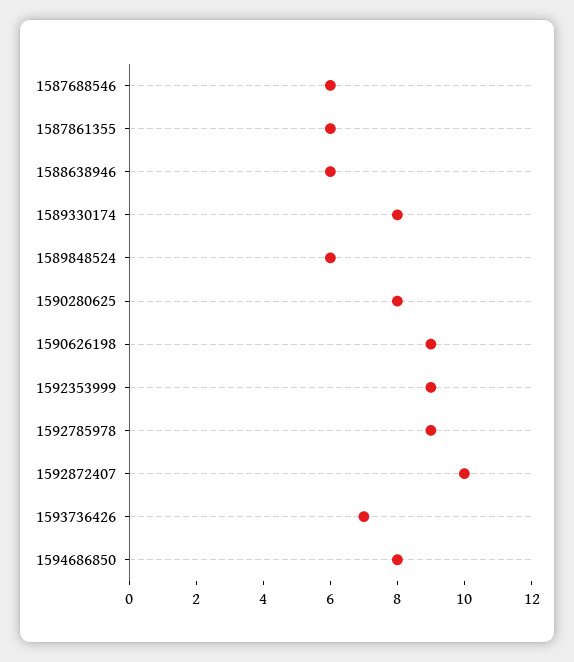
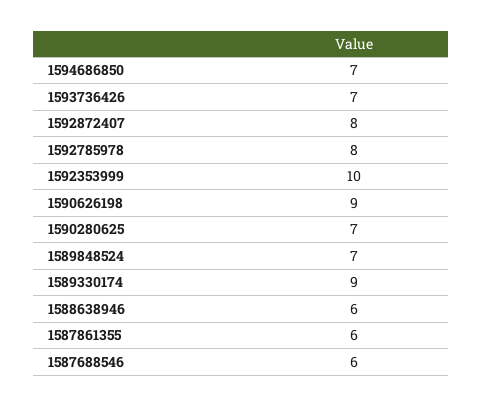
  {
    "1587688546": 6,
    "1587861355": 6,
    "1588638946": 6,
-   "1589330174": 8,
+   "1589330174": 9,
-   "1589848524": 6,
+   "1589848524": 7,
-   "1590280625": 8,
+   "1590280625": 7,
    "1590626198": 9,
-   "1592353999": 9,
+   "1592353999": 10,
-   "1592785978": 9,
+   "1592785978": 8,
-   "1592872407": 10,
+   "1592872407": 8,
    "1593736426": 7,
-   "1594686850": 8
+   "1594686850": 7
  }

